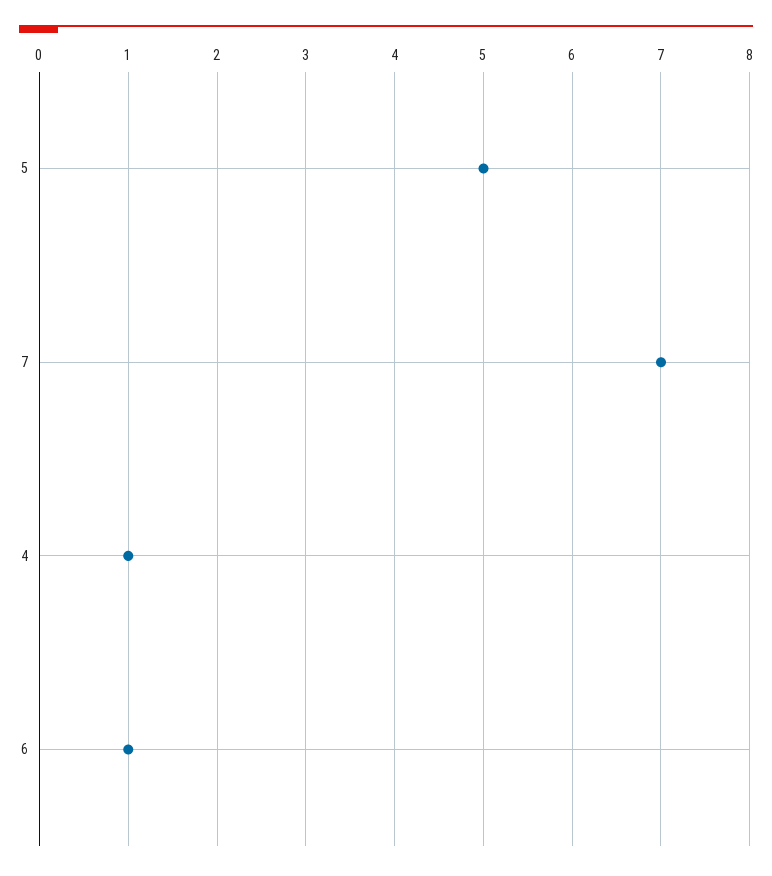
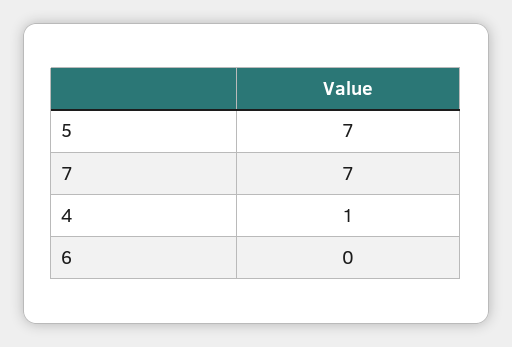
  {
-   "5": 5,
+   "5": 7,
    "7": 7,
    "4": 1,
-   "6": 1
+   "6": 0
  }

